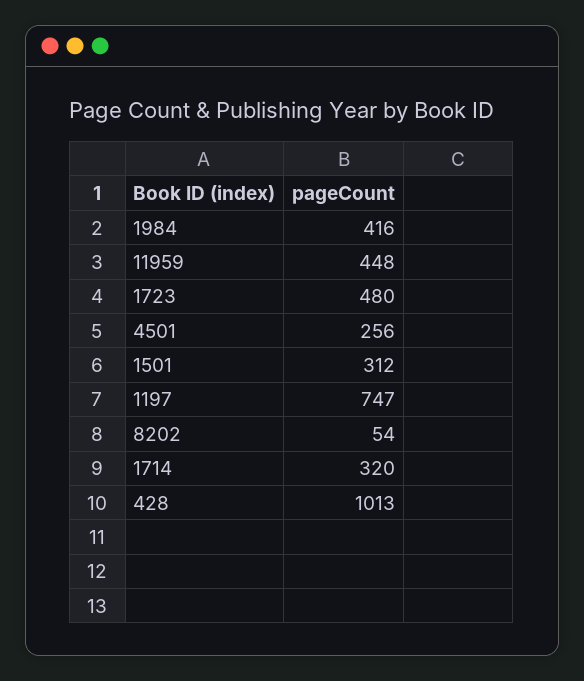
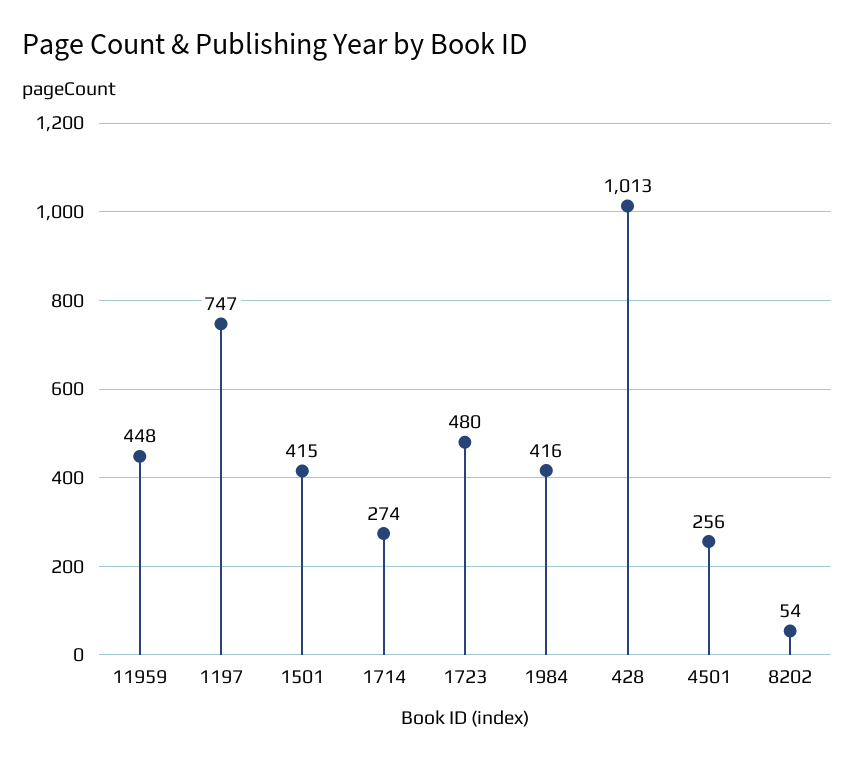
  {
    "1984": 416,
    "11959": 448,
    "1723": 480,
    "4501": 256,
-   "1501": 312,
+   "1501": 415,
    "1197": 747,
    "8202": 54,
-   "1714": 320,
+   "1714": 274,
    "428": 1013
  }

